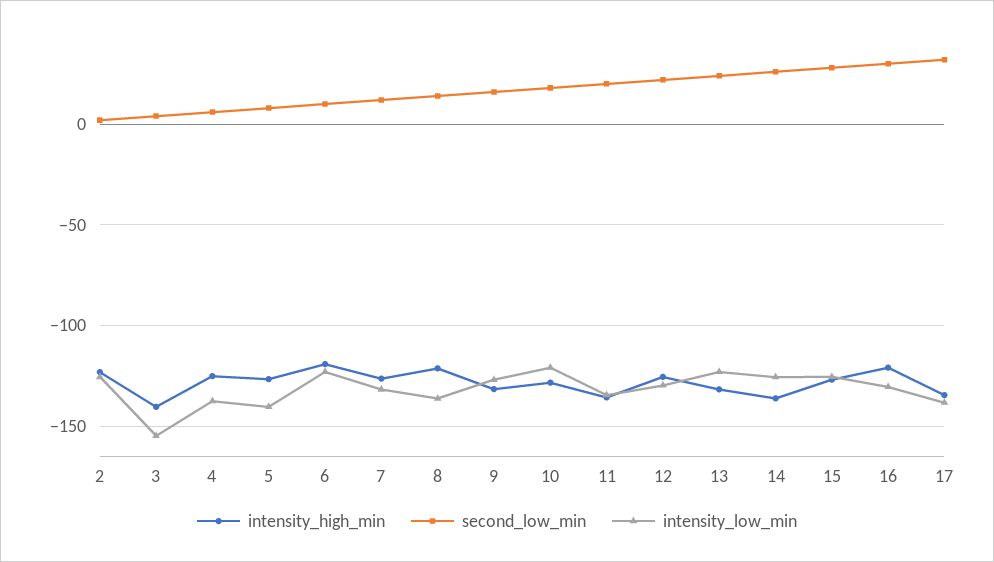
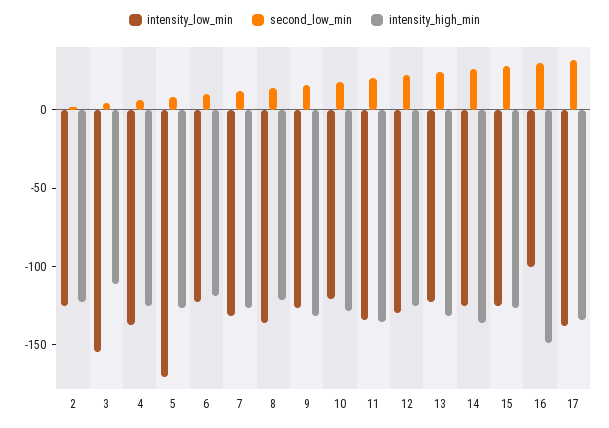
  {
    "intensity_high_min": {
      "2": -125,
-     "3": -140,
+     "3": -110,
      "4": -125,
      "5": -125,
      "6": -120,
      "7": -125,
      "8": -120,
      "9": -130,
      "10": -130,
      "11": -135,
      "12": -125,
      "13": -130,
      "14": -135,
      "15": -125,
-     "16": -120,
+     "16": -150,
      "17": -135
    },
    "second_low_min": {
      "2": 0,
      "3": 5,
      "4": 5,
      "5": 10,
      "6": 10,
      "7": 10,
      "8": 15,
      "9": 15,
      "10": 20,
      "11": 20,
      "12": 20,
      "13": 25,
      "14": 25,
      "15": 30,
      "16": 30,
      "17": 30
    },
    "intensity_low_min": {
      "2": -125,
      "3": -155,
      "4": -135,
-     "5": -140,
+     "5": -170,
      "6": -125,
      "7": -130,
      "8": -135,
      "9": -125,
      "10": -120,
      "11": -135,
      "12": -130,
      "13": -125,
      "14": -125,
      "15": -125,
-     "16": -130,
+     "16": -100,
      "17": -140
    }
  }

